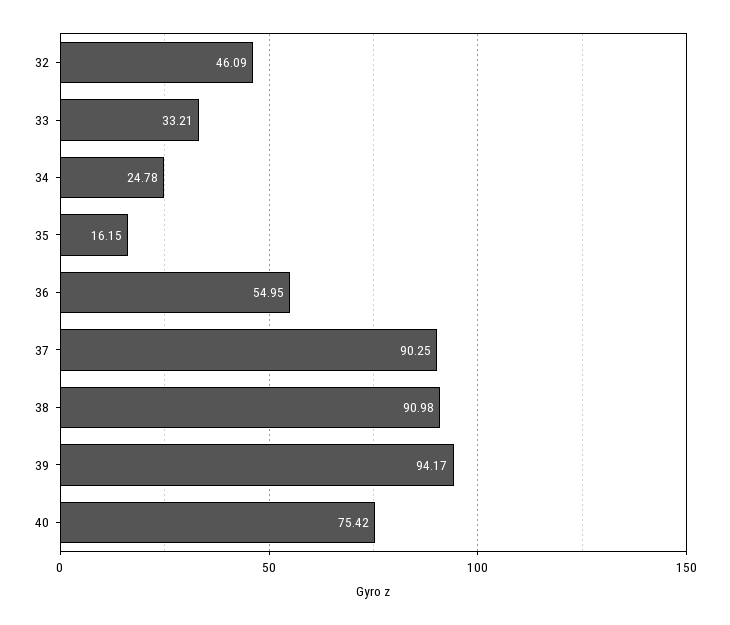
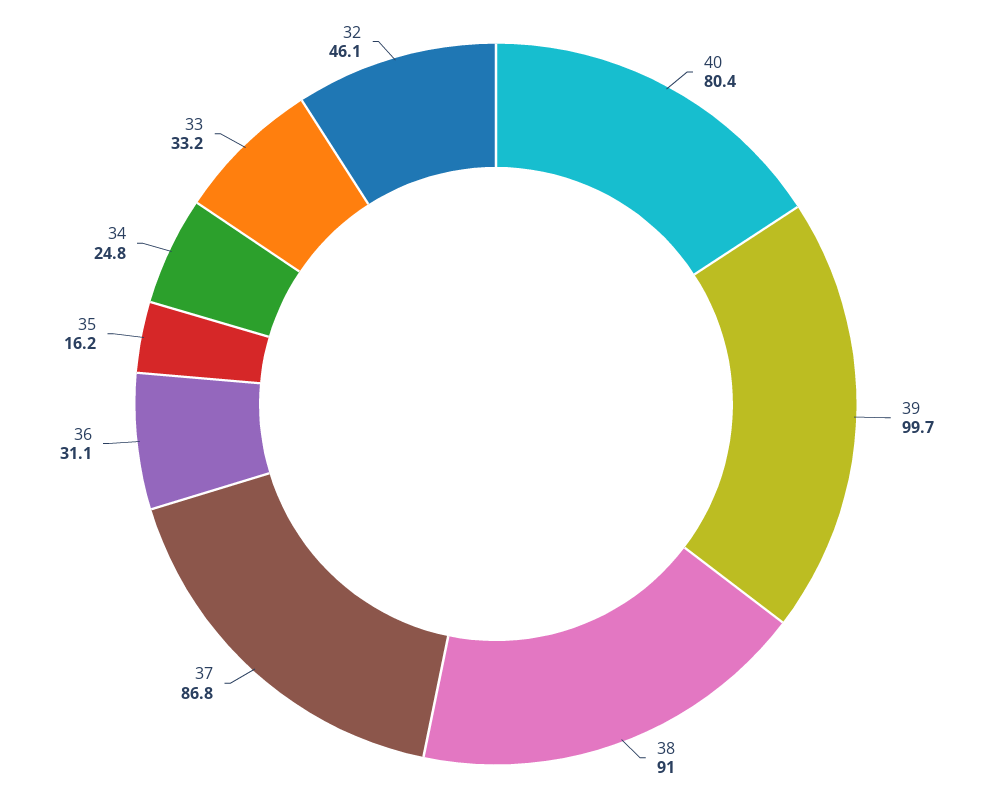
  {
    "32": 46.09,
    "33": 33.21,
    "34": 24.78,
    "35": 16.15,
-   "36": 54.95,
+   "36": 31.1,
-   "37": 90.25,
+   "37": 86.8,
    "38": 90.98,
-   "39": 94.17,
+   "39": 99.7,
-   "40": 75.42
+   "40": 80.4
  }

